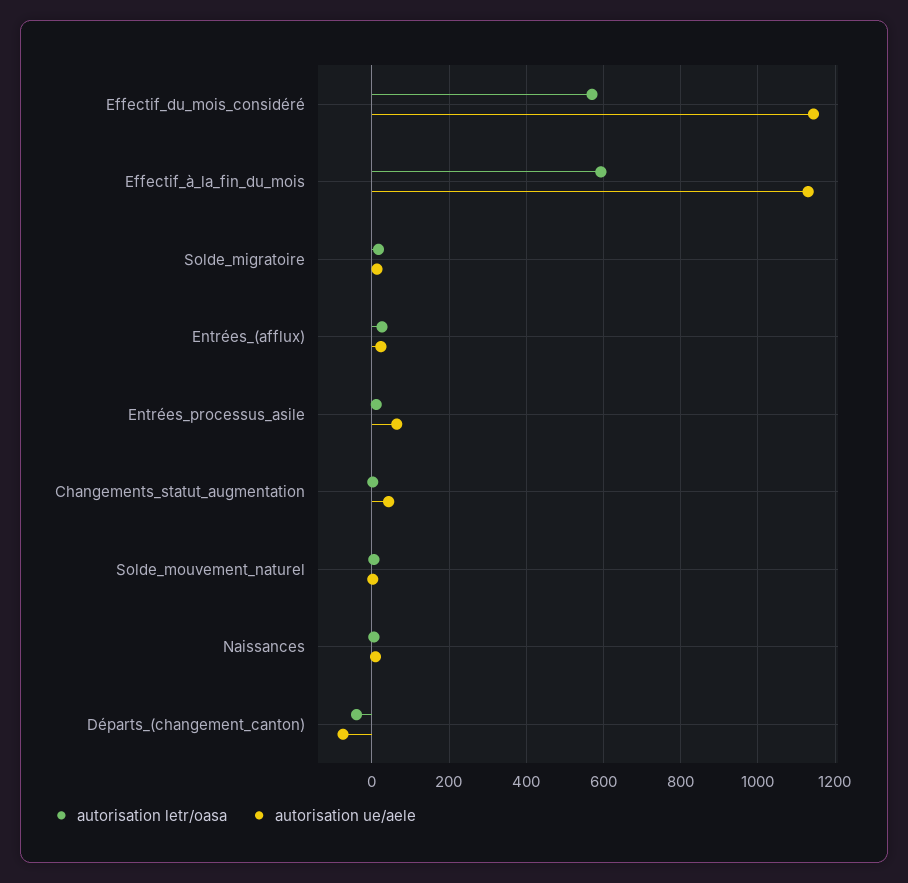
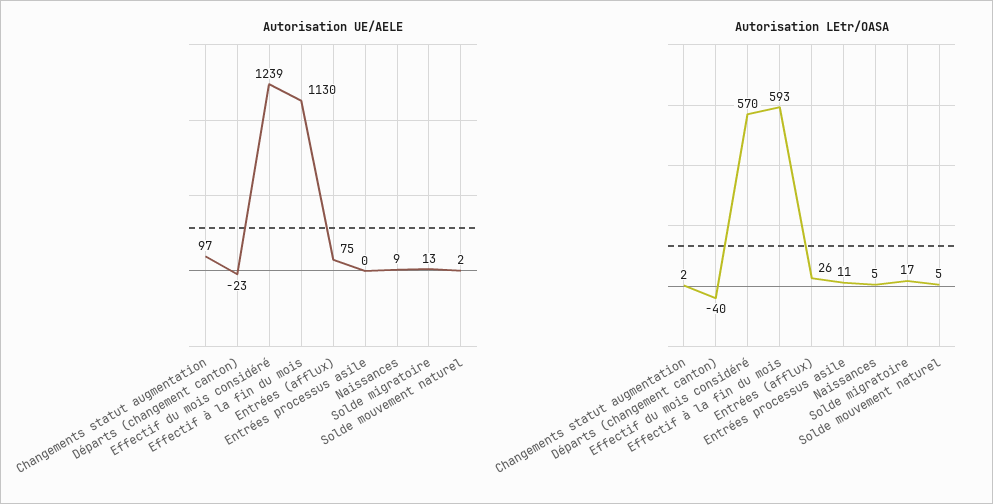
  {
    "autorisation letr/oasa": {
      "Effectif_du_mois_considéré": 570,
      "Effectif_à_la_fin_du_mois": 593,
      "Solde_migratoire": 17,
      "Entrées_(afflux)": 26,
      "Entrées_processus_asile": 11,
      "Changements_statut_augmentation": 2,
      "Solde_mouvement_naturel": 5,
      "Naissances": 5,
      "Départs_(changement_canton)": -40
    },
    "autorisation ue/aele": {
-     "Effectif_du_mois_considéré": 1140,
+     "Effectif_du_mois_considéré": 1239,
      "Effectif_à_la_fin_du_mois": 1130,
      "Solde_migratoire": 13,
-     "Entrées_(afflux)": 20,
+     "Entrées_(afflux)": 75,
-     "Entrées_processus_asile": 60,
+     "Entrées_processus_asile": 0,
-     "Changements_statut_augmentation": 40,
+     "Changements_statut_augmentation": 97,
      "Solde_mouvement_naturel": 2,
      "Naissances": 9,
-     "Départs_(changement_canton)": -80
+     "Départs_(changement_canton)": -23
    }
  }

